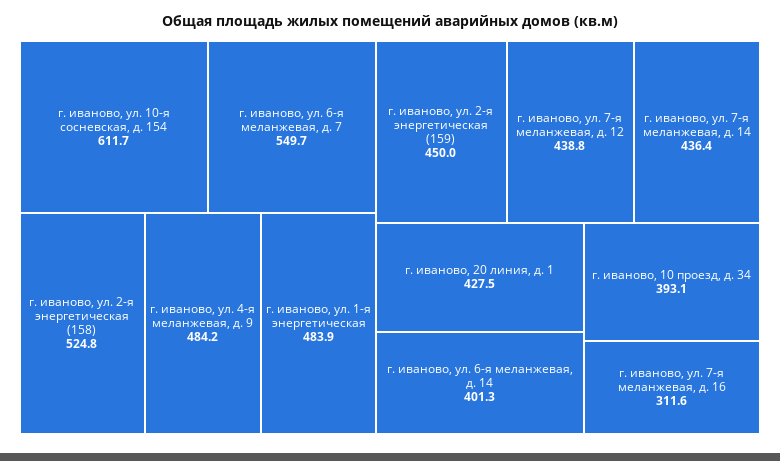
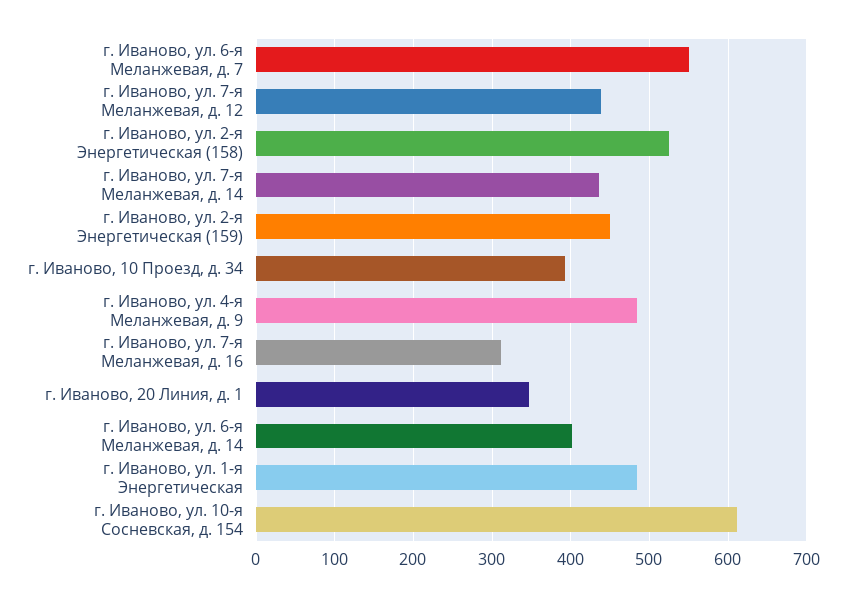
  {
    "г. иваново, ул. 10-я сосневская, д. 154": 611.7,
    "г. иваново, ул. 6-я меланжевая, д. 7": 549.7,
    "г. иваново, ул. 2-я энергетическая (158)": 524.8,
    "г. иваново, ул. 4-я меланжевая, д. 9": 484.2,
    "г. иваново, ул. 1-я энергетическая": 483.9,
    "г. иваново, ул. 2-я энергетическая (159)": 450,
    "г. иваново, ул. 7-я меланжевая, д. 12": 438.8,
    "г. иваново, ул. 7-я меланжевая, д. 14": 436.4,
-   "г. иваново, 20 линия, д. 1": 427.5,
+   "г. иваново, 20 линия, д. 1": 350,
    "г. иваново, ул. 6-я меланжевая, д. 14": 401.3,
    "г. иваново, 10 проезд, д. 34": 393.1,
    "г. иваново, ул. 7-я меланжевая, д. 16": 311.6
  }

